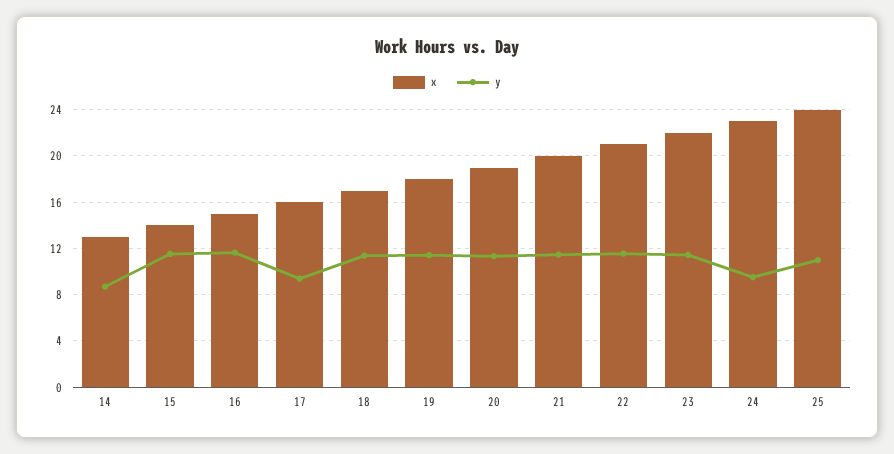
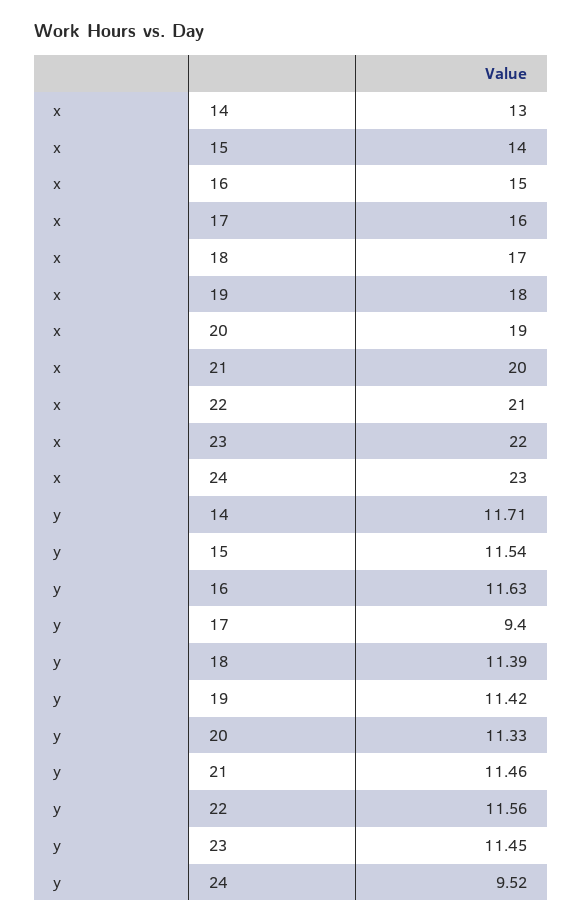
  {
    "x": {
      "14": 13,
      "15": 14,
      "16": 15,
      "17": 16,
      "18": 17,
      "19": 18,
      "20": 19,
      "21": 20,
      "22": 21,
      "23": 22,
-     "24": 23,
+     "24": 23
-     "25": 24
    },
    "y": {
-     "14": 9,
+     "14": 11.71,
      "15": 11.54,
      "16": 11.63,
      "17": 9.4,
      "18": 11.39,
      "19": 11.42,
      "20": 11.33,
      "21": 11.46,
      "22": 11.56,
      "23": 11.45,
-     "24": 9.52,
+     "24": 9.52
-     "25": 11
    }
  }

